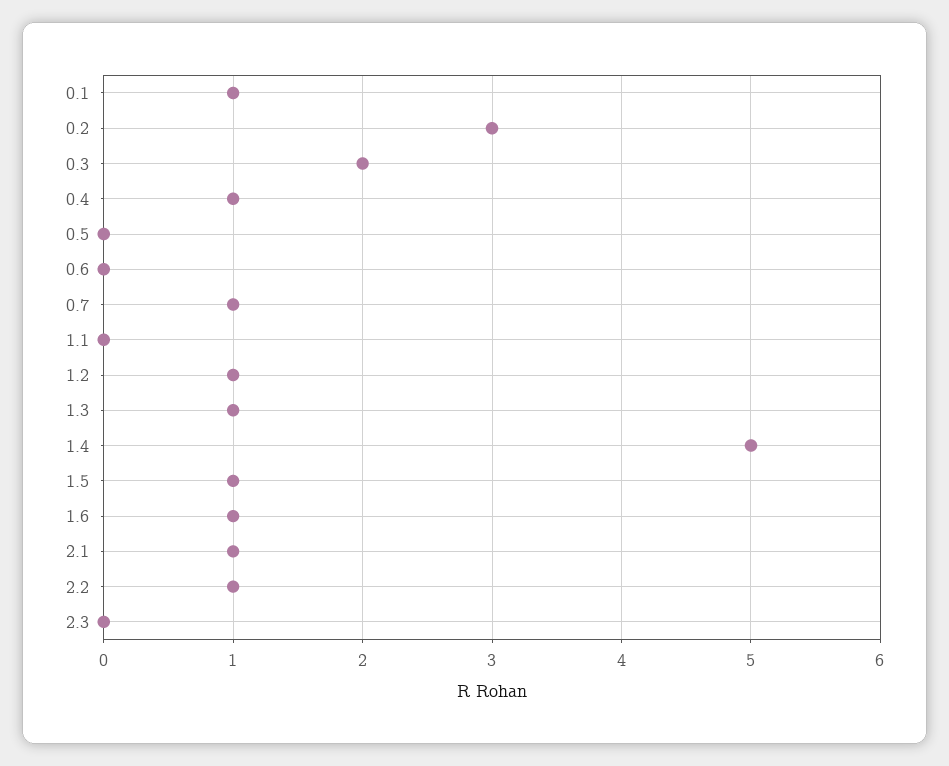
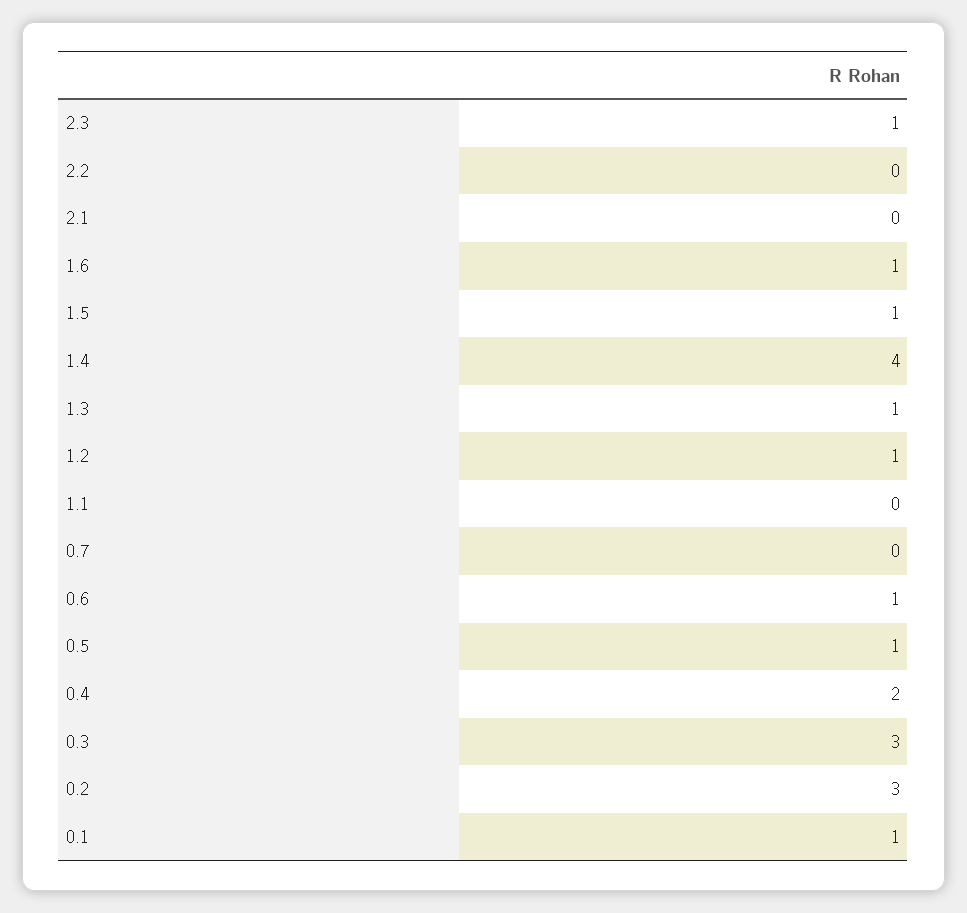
  {
    "0.1": 1,
    "0.2": 3,
-   "0.3": 2,
+   "0.3": 3,
-   "0.4": 1,
+   "0.4": 2,
-   "0.5": 0,
+   "0.5": 1,
-   "0.6": 0,
+   "0.6": 1,
-   "0.7": 1,
+   "0.7": 0,
    "1.1": 0,
    "1.2": 1,
    "1.3": 1,
-   "1.4": 5,
+   "1.4": 4,
    "1.5": 1,
    "1.6": 1,
-   "2.1": 1,
+   "2.1": 0,
-   "2.2": 1,
+   "2.2": 0,
-   "2.3": 0
+   "2.3": 1
  }

